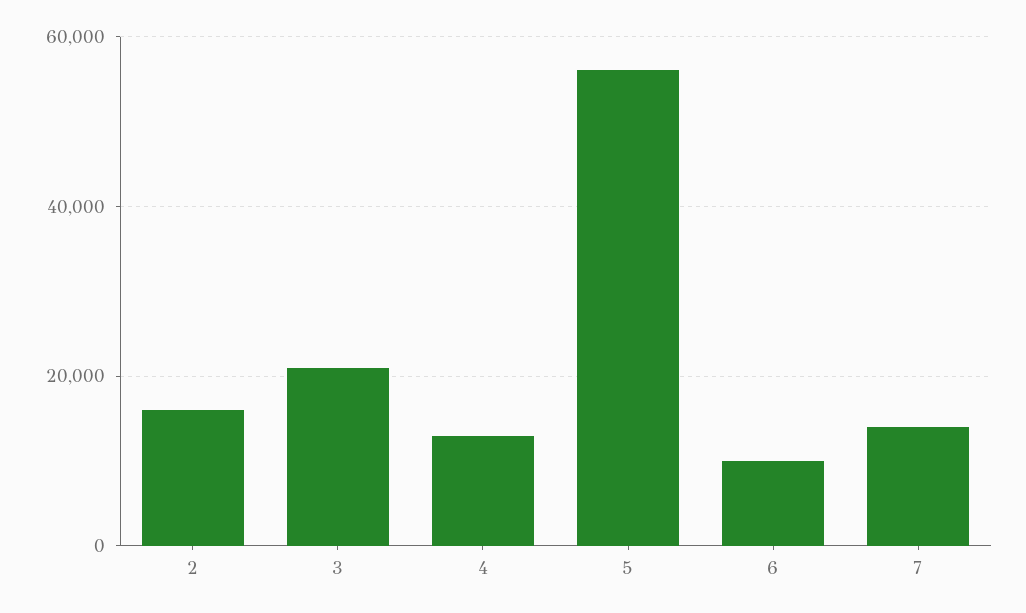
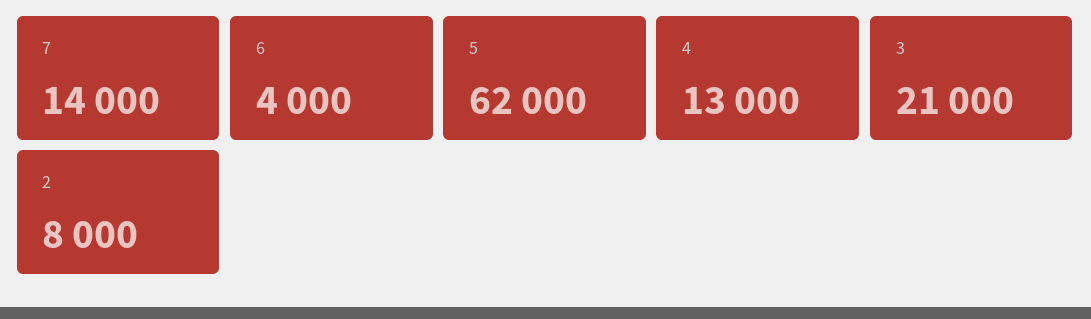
  {
-   "2": 16000,
+   "2": 8000,
    "3": 21000,
    "4": 13000,
-   "5": 56000,
+   "5": 62000,
-   "6": 10000,
+   "6": 4000,
    "7": 14000
  }

